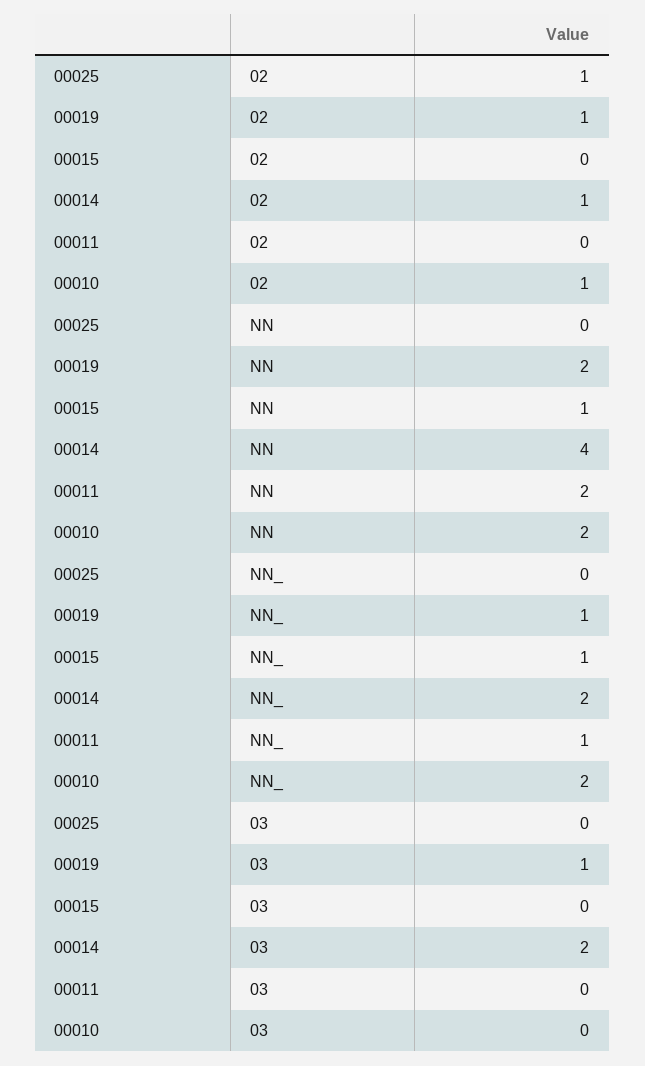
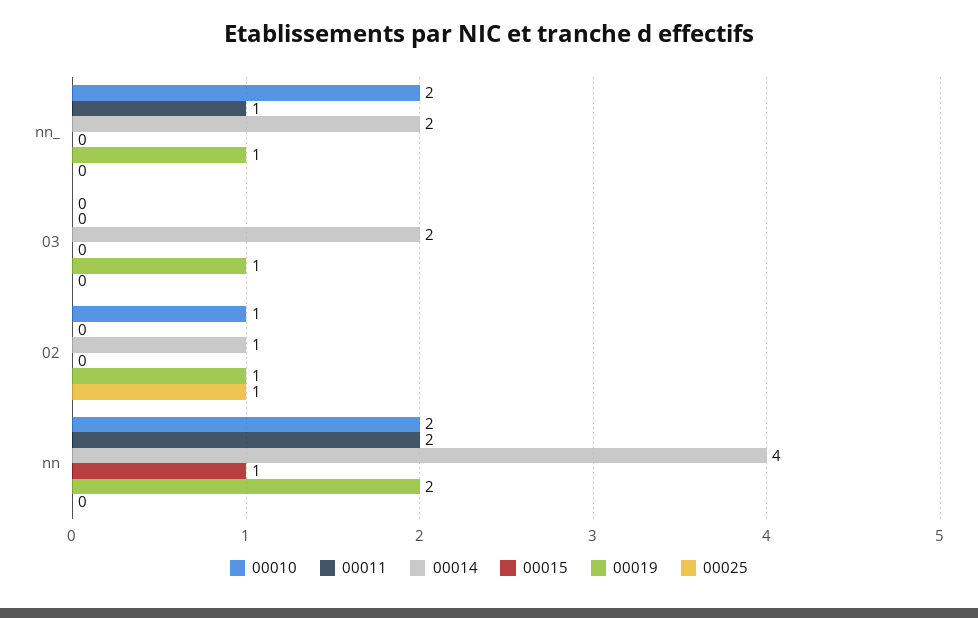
  {
    "00025": {
      "02": 1,
      "NN": 0,
      "NN_": 0,
      "03": 0
    },
    "00019": {
      "02": 1,
      "NN": 2,
      "NN_": 1,
      "03": 1
    },
    "00015": {
      "02": 0,
      "NN": 1,
-     "NN_": 1,
+     "NN_": 0,
      "03": 0
    },
    "00014": {
      "02": 1,
      "NN": 4,
      "NN_": 2,
      "03": 2
    },
    "00011": {
      "02": 0,
      "NN": 2,
      "NN_": 1,
      "03": 0
    },
    "00010": {
      "02": 1,
      "NN": 2,
      "NN_": 2,
      "03": 0
    }
  }

